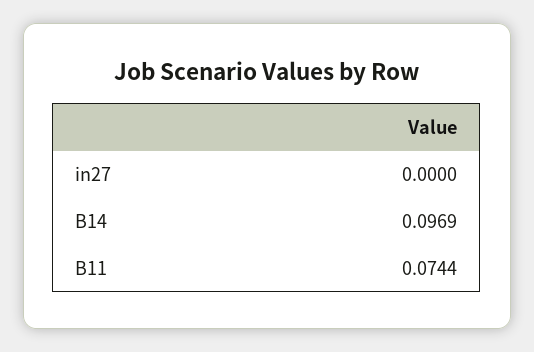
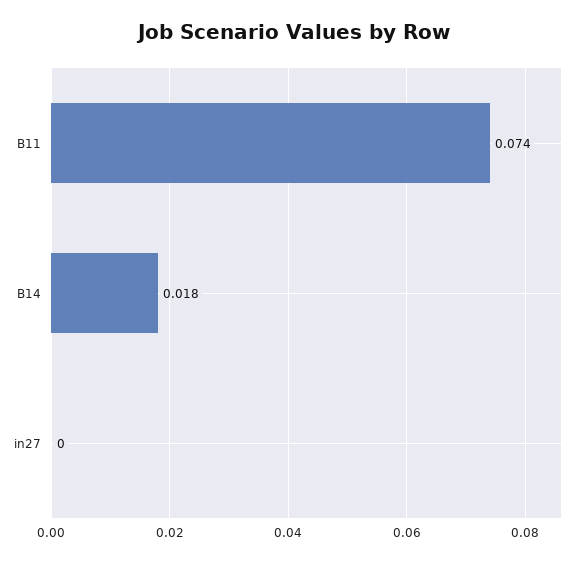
  {
    "in27": 0,
-   "B14": 0.0969,
+   "B14": 0.018,
    "B11": 0.0744
  }

